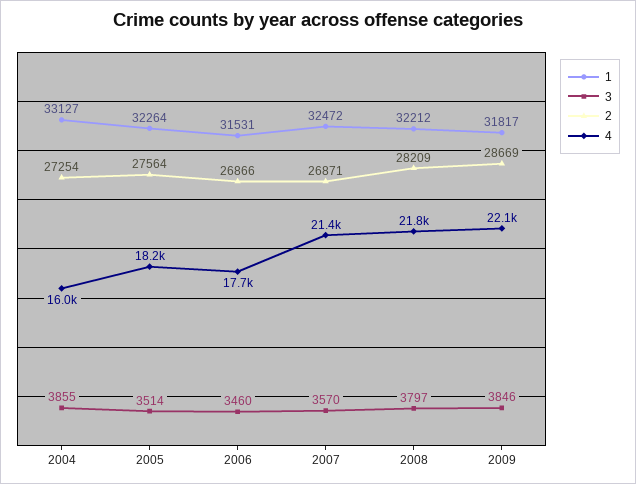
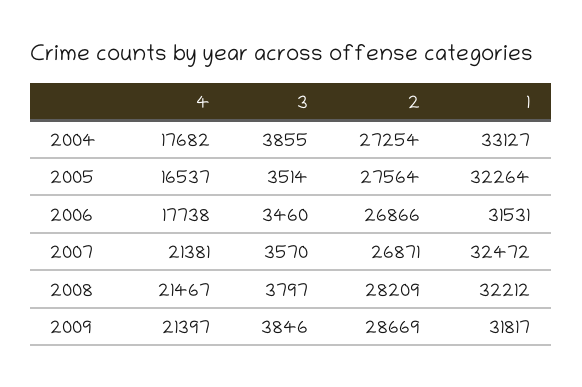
  {
    "1": {
      "2004": 33127,
      "2005": 32264,
      "2006": 31531,
      "2007": 32472,
      "2008": 32212,
      "2009": 31817
    },
    "3": {
      "2004": 3855,
      "2005": 3514,
      "2006": 3460,
      "2007": 3570,
      "2008": 3797,
      "2009": 3846
    },
    "2": {
      "2004": 27254,
      "2005": 27564,
      "2006": 26866,
      "2007": 26871,
      "2008": 28209,
      "2009": 28669
    },
    "4": {
-     "2004": 16000,
+     "2004": 17682,
-     "2005": 18200,
+     "2005": 16537,
      "2006": 17738,
      "2007": 21381,
-     "2008": 21800,
+     "2008": 21467,
-     "2009": 22100
+     "2009": 21397
    }
  }

